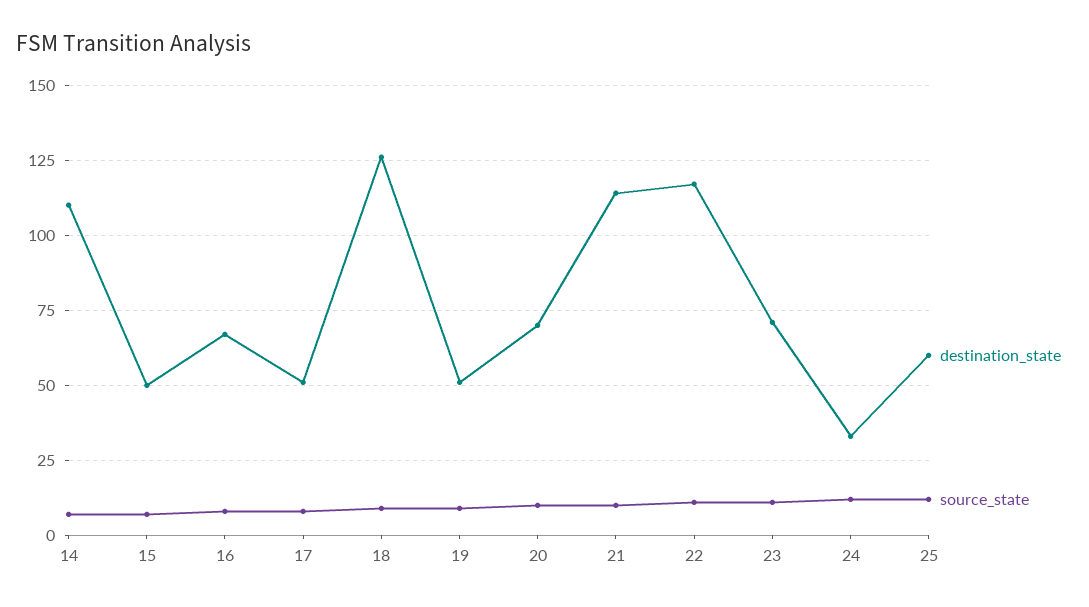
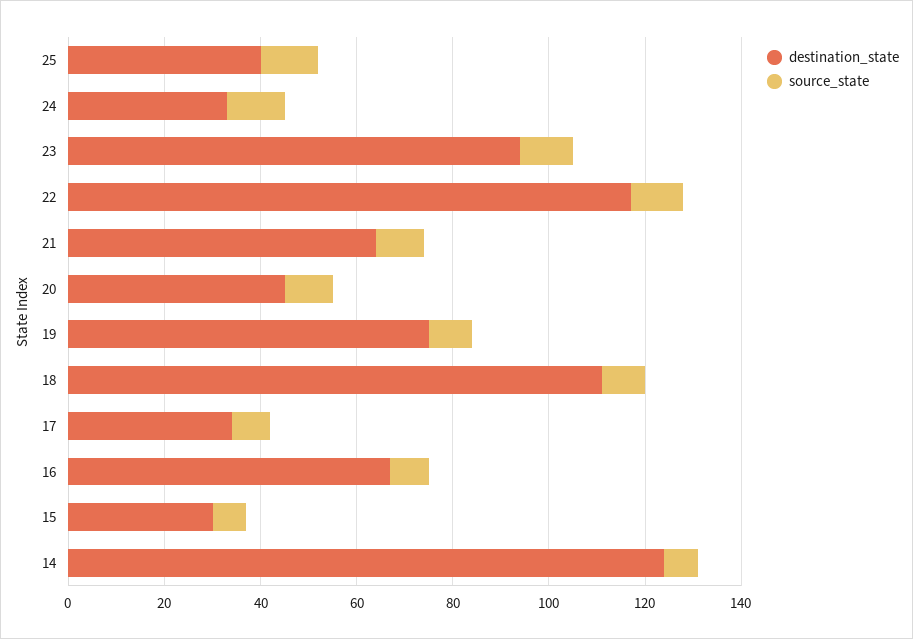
  {
    "destination_state": {
-     "14": 110,
+     "14": 125,
-     "15": 50,
+     "15": 30,
      "16": 65,
-     "17": 50,
+     "17": 35,
-     "18": 125,
+     "18": 110,
-     "19": 50,
+     "19": 75,
-     "20": 70,
+     "20": 45,
-     "21": 115,
+     "21": 65,
      "22": 115,
-     "23": 70,
+     "23": 95,
      "24": 35,
-     "25": 60
+     "25": 40
    },
    "source_state": {
      "14": 5,
      "15": 5,
      "16": 10,
      "17": 10,
      "18": 10,
      "19": 10,
      "20": 10,
      "21": 10,
      "22": 10,
      "23": 10,
      "24": 10,
      "25": 10
    }
  }

